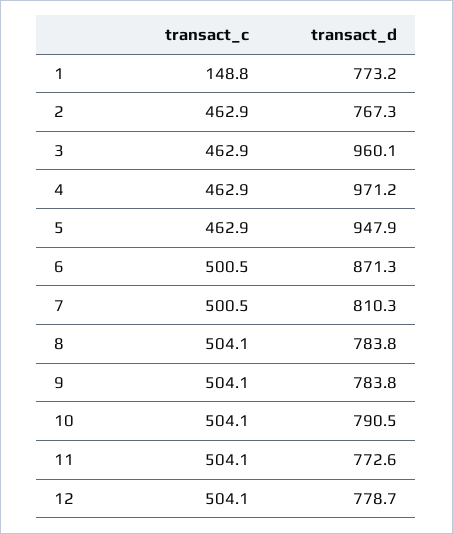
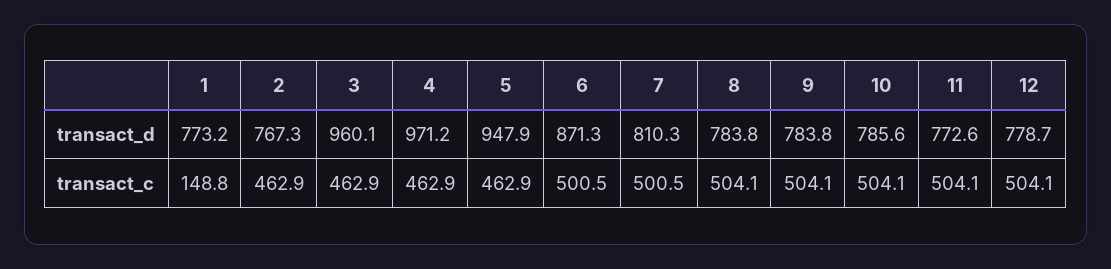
  {
    "transact_c": {
      "1": 148.8,
      "2": 462.9,
      "3": 462.9,
      "4": 462.9,
      "5": 462.9,
      "6": 500.5,
      "7": 500.5,
      "8": 504.1,
      "9": 504.1,
      "10": 504.1,
      "11": 504.1,
      "12": 504.1
    },
    "transact_d": {
      "1": 773.2,
      "2": 767.3,
      "3": 960.1,
      "4": 971.2,
      "5": 947.9,
      "6": 871.3,
      "7": 810.3,
      "8": 783.8,
      "9": 783.8,
-     "10": 790.5,
+     "10": 785.6,
      "11": 772.6,
      "12": 778.7
    }
  }

